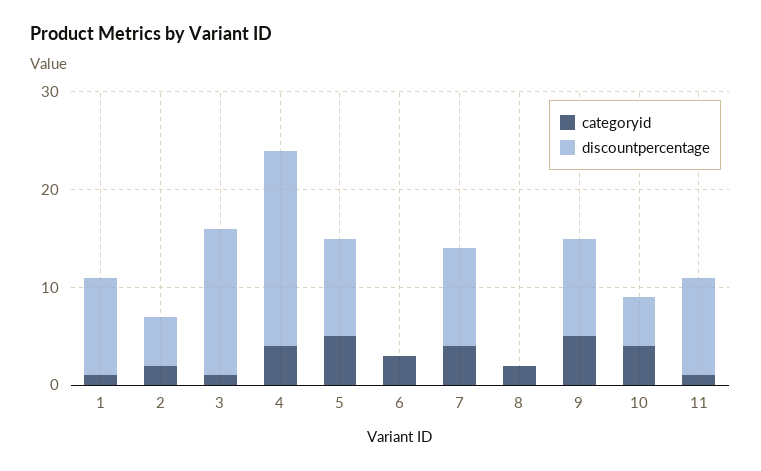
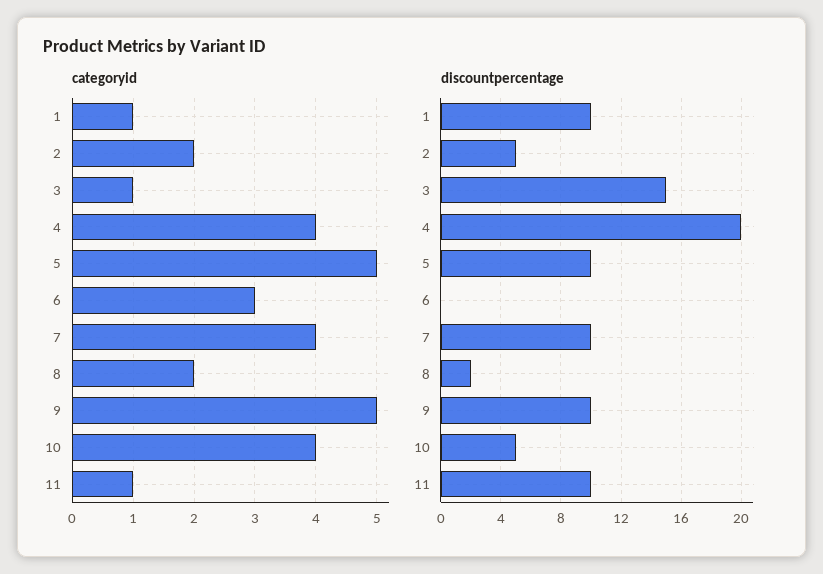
  {
    "categoryid": {
      "1": 1,
      "2": 2,
      "3": 1,
      "4": 4,
      "5": 5,
      "6": 3,
      "7": 4,
      "8": 2,
      "9": 5,
      "10": 4,
      "11": 1
    },
    "discountpercentage": {
      "1": 10,
      "2": 5,
      "3": 15,
      "4": 20,
      "5": 10,
      "6": 0,
      "7": 10,
-     "8": 0,
+     "8": 2,
      "9": 10,
      "10": 5,
      "11": 10
    }
  }

